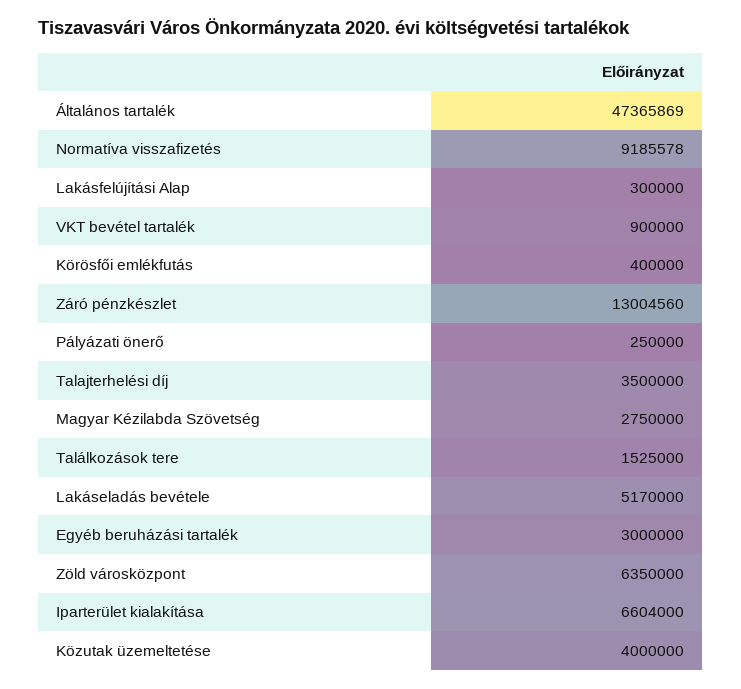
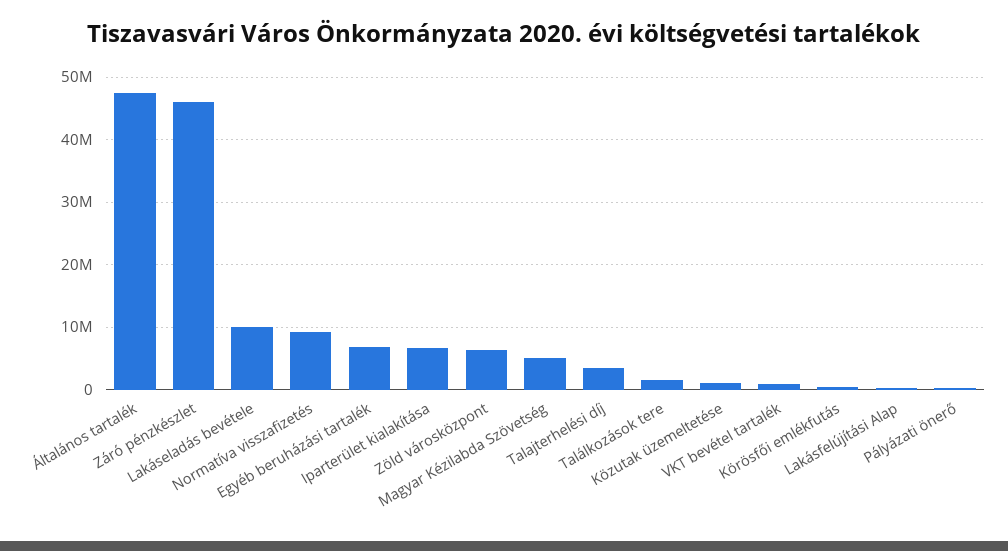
  {
    "Általános tartalék": 47365869,
    "Normatíva visszafizetés": 9185578,
    "Lakásfelújítási Alap": 300000,
    "VKT bevétel tartalék": 900000,
    "Körösfői emlékfutás": 400000,
-   "Záró pénzkészlet": 13004560,
+   "Záró pénzkészlet": 46000000,
    "Pályázati önerő": 250000,
    "Talajterhelési díj": 3500000,
-   "Magyar Kézilabda Szövetség": 2750000,
+   "Magyar Kézilabda Szövetség": 5000000,
    "Találkozások tere": 1525000,
-   "Lakáseladás bevétele": 5170000,
+   "Lakáseladás bevétele": 10000000,
-   "Egyéb beruházási tartalék": 3000000,
+   "Egyéb beruházási tartalék": 7000000,
    "Zöld városközpont": 6350000,
    "Iparterület kialakítása": 6604000,
-   "Közutak üzemeltetése": 4000000
+   "Közutak üzemeltetése": 1000000
  }

